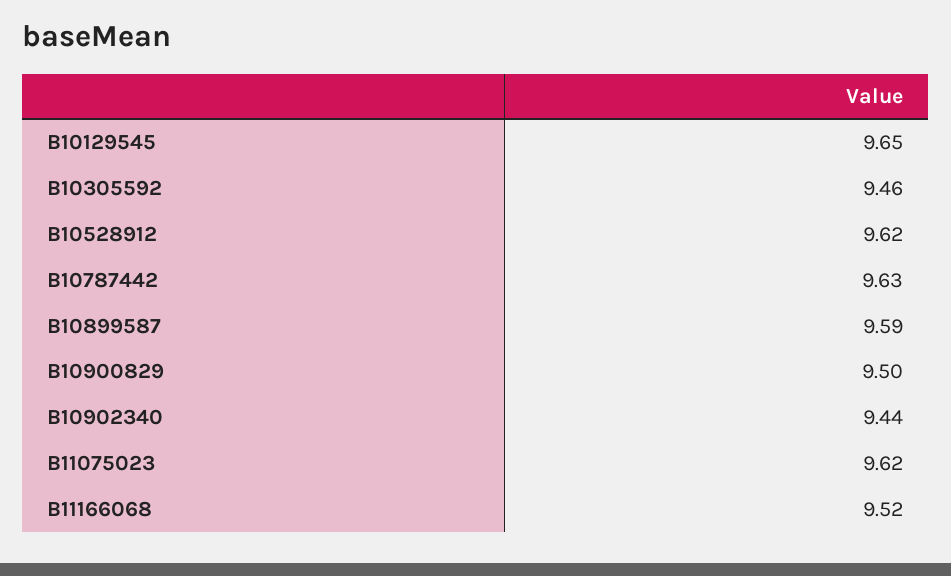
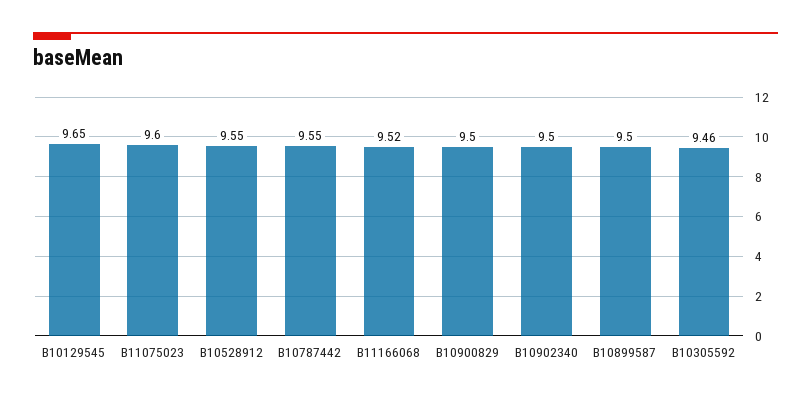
  {
    "B10129545": 9.65,
    "B10305592": 9.46,
-   "B10528912": 9.62,
+   "B10528912": 9.55,
-   "B10787442": 9.63,
+   "B10787442": 9.55,
-   "B10899587": 9.59,
+   "B10899587": 9.5,
    "B10900829": 9.5,
-   "B10902340": 9.44,
+   "B10902340": 9.5,
-   "B11075023": 9.62,
+   "B11075023": 9.6,
    "B11166068": 9.52
  }

